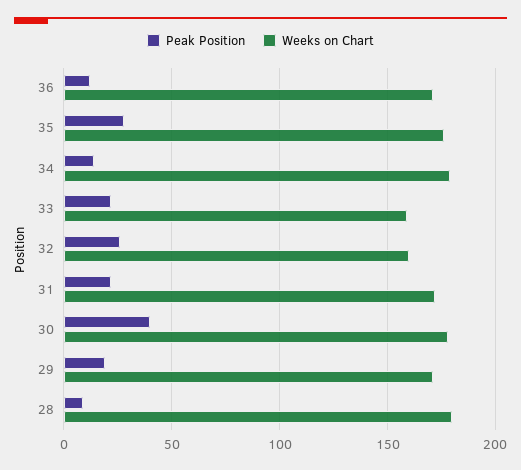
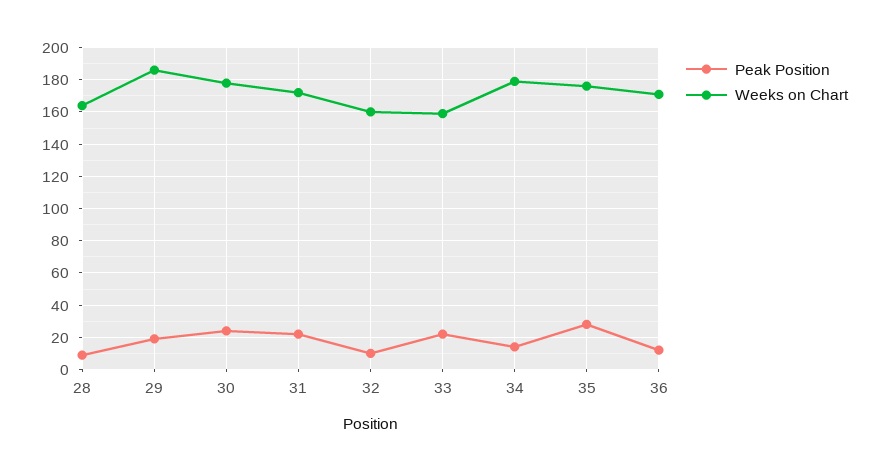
  {
    "Peak Position": {
      "36": 10,
      "35": 30,
      "34": 15,
      "33": 20,
-     "32": 25,
+     "32": 10,
      "31": 20,
-     "30": 40,
+     "30": 25,
      "29": 20,
      "28": 10
    },
    "Weeks on Chart": {
      "36": 170,
      "35": 175,
      "34": 180,
      "33": 160,
      "32": 160,
      "31": 170,
      "30": 180,
-     "29": 170,
+     "29": 185,
-     "28": 180
+     "28": 165
    }
  }

